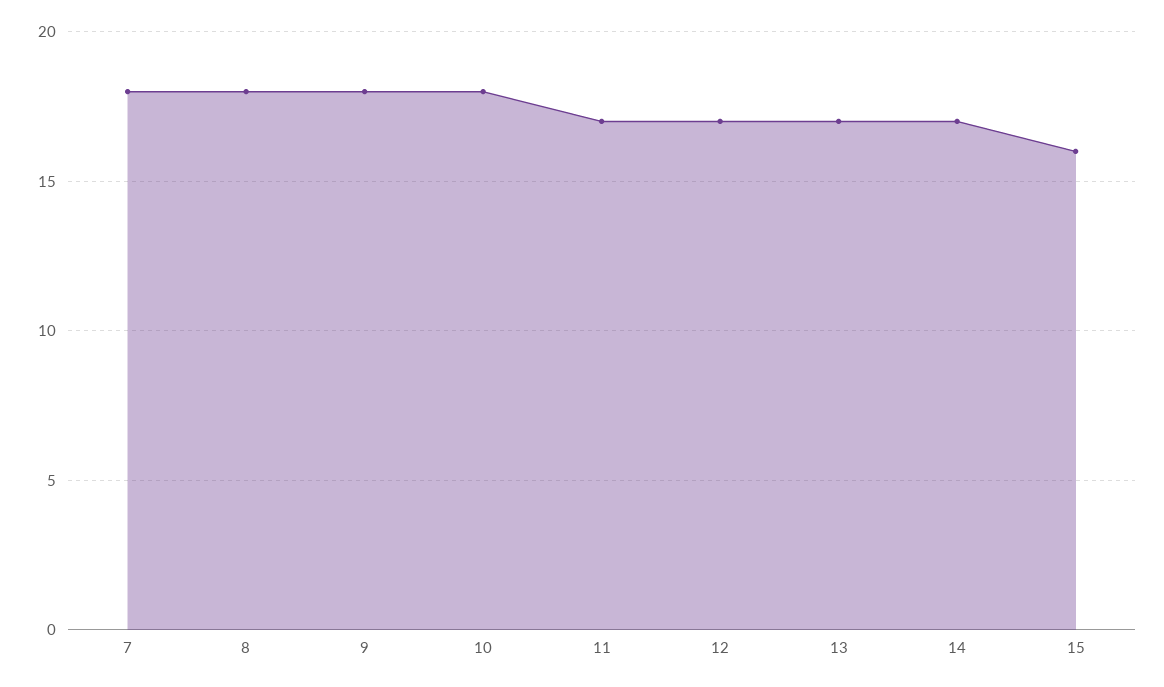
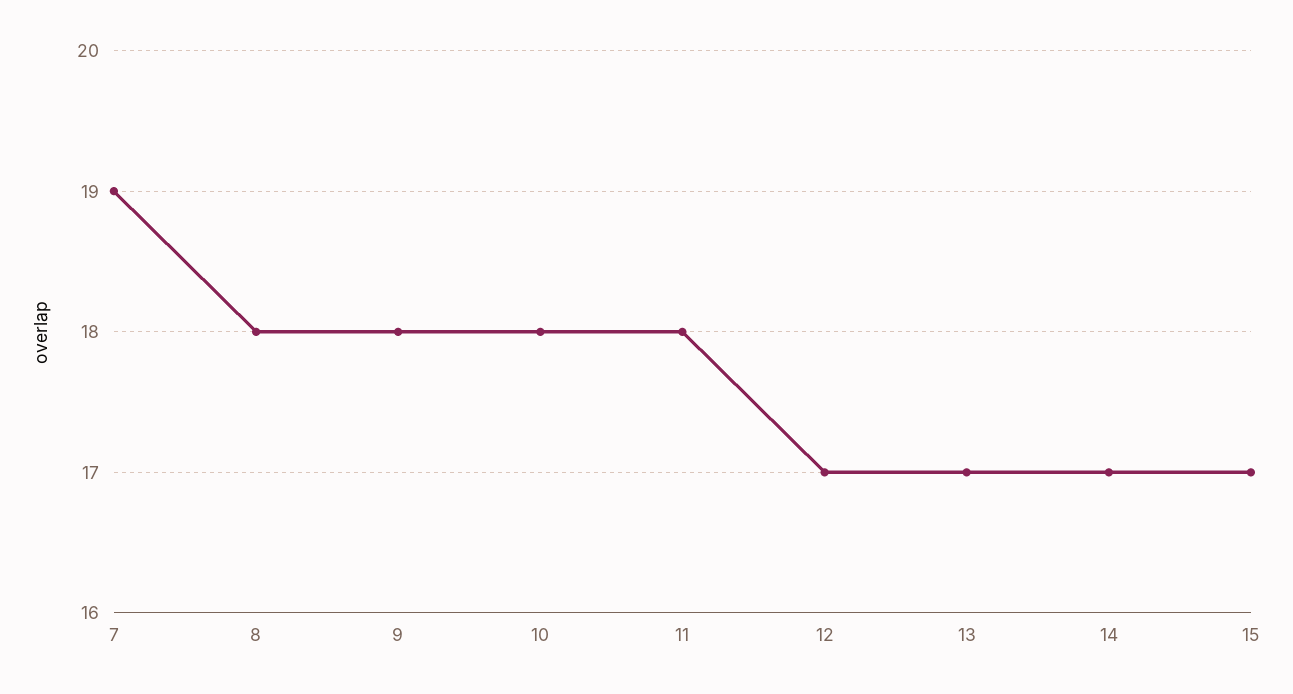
  {
-   "7": 18,
+   "7": 19,
    "8": 18,
    "9": 18,
    "10": 18,
-   "11": 17,
+   "11": 18,
    "12": 17,
    "13": 17,
    "14": 17,
-   "15": 16
+   "15": 17
  }

